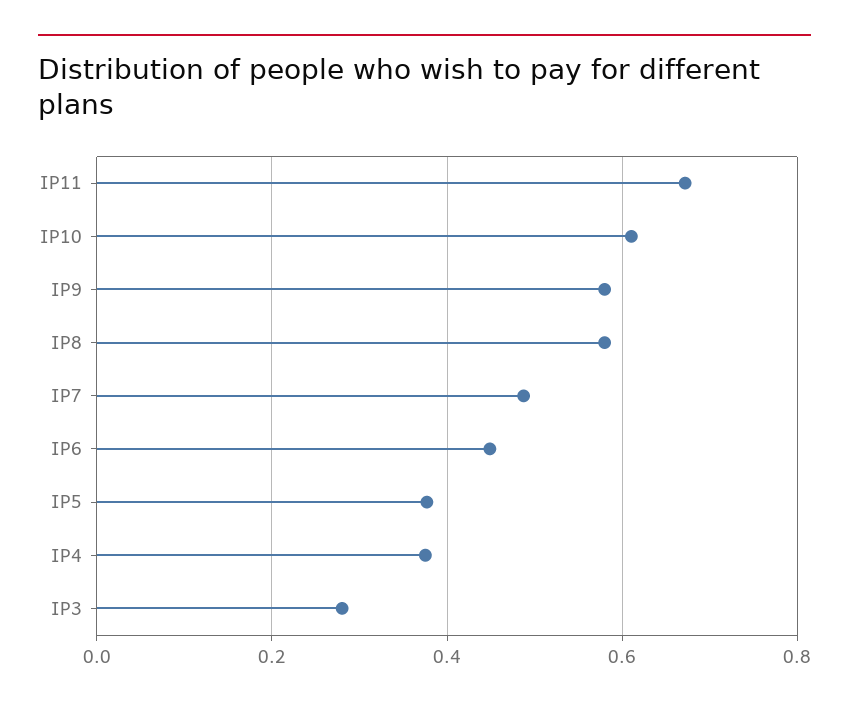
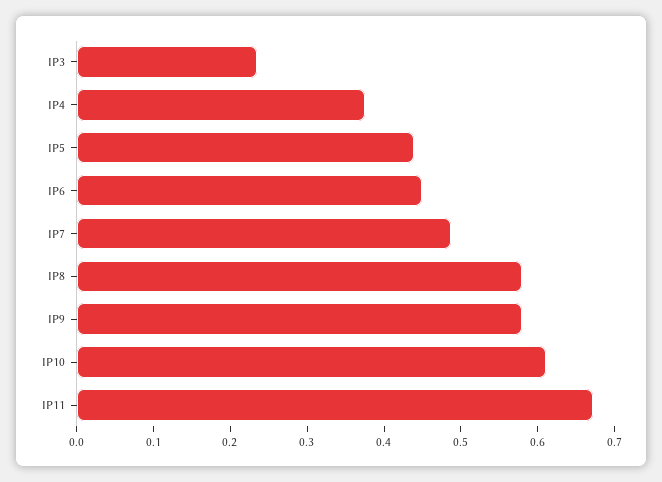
  {
    "IP11": 0.68,
    "IP10": 0.62,
    "IP9": 0.58,
    "IP8": 0.58,
    "IP7": 0.48,
    "IP6": 0.44,
-   "IP5": 0.38,
+   "IP5": 0.44,
    "IP4": 0.38,
-   "IP3": 0.28
+   "IP3": 0.24
  }

